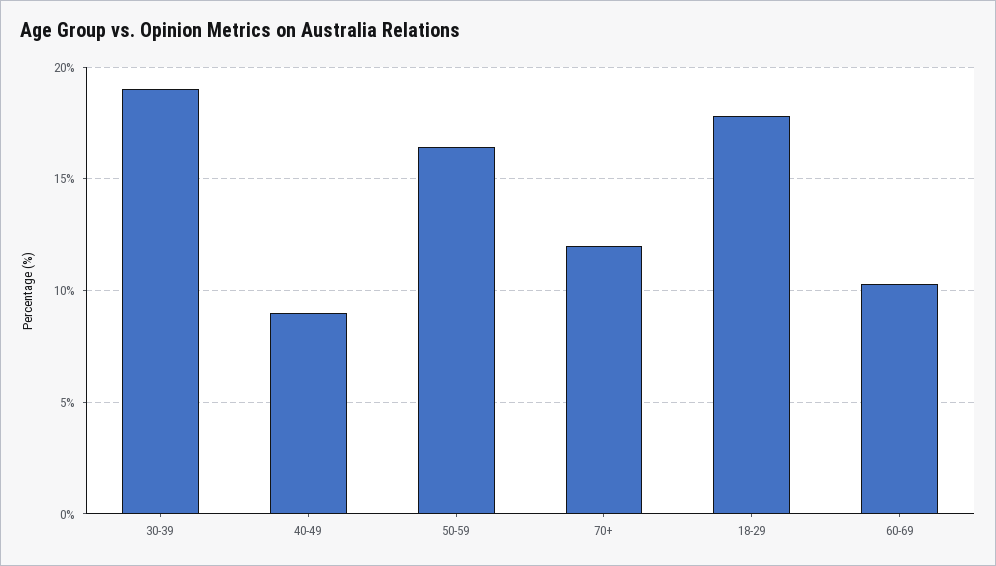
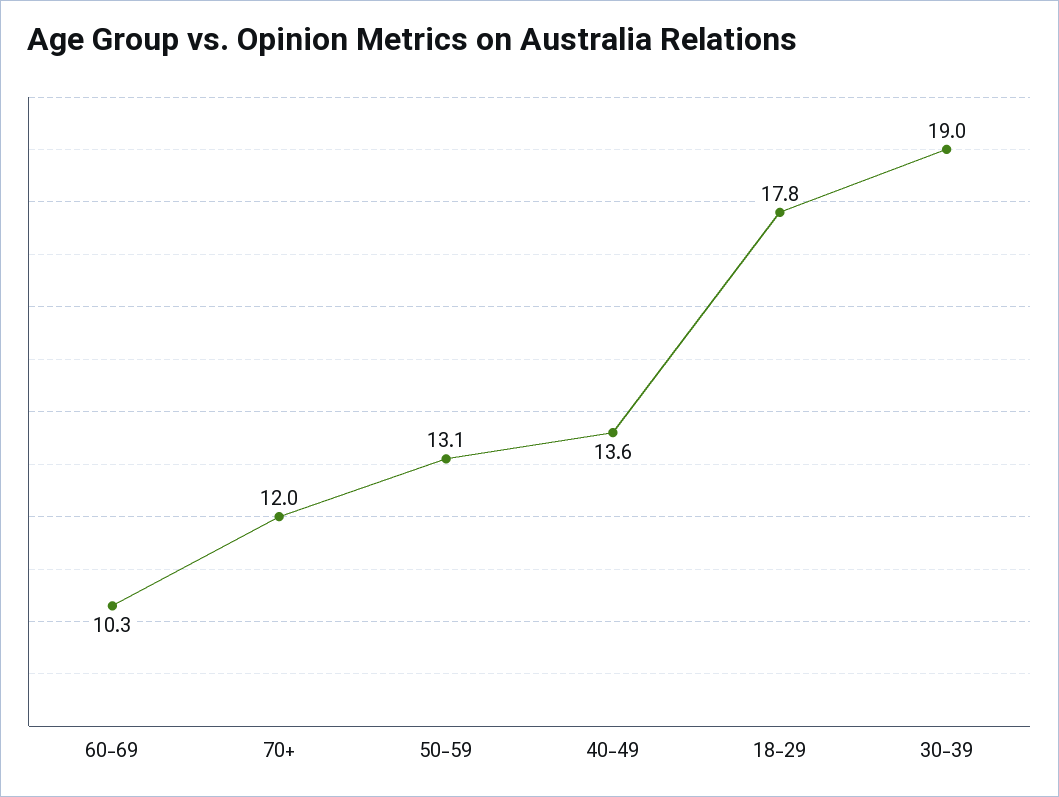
  {
    "30-39": 19,
-   "40-49": 9,
+   "40-49": 13.6,
-   "50-59": 16.5,
+   "50-59": 13.1,
    "70+": 12,
    "18-29": 17.8,
    "60-69": 10.3
  }

